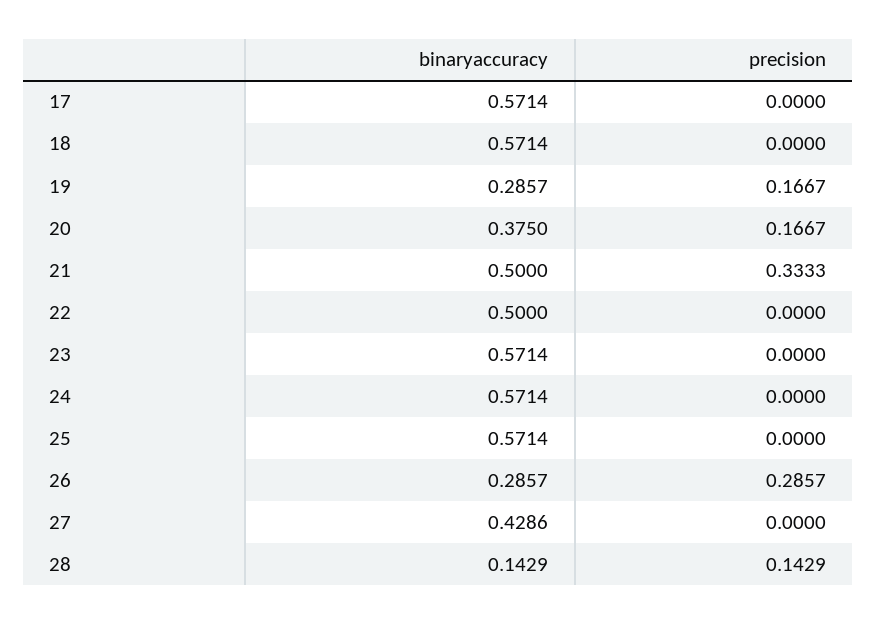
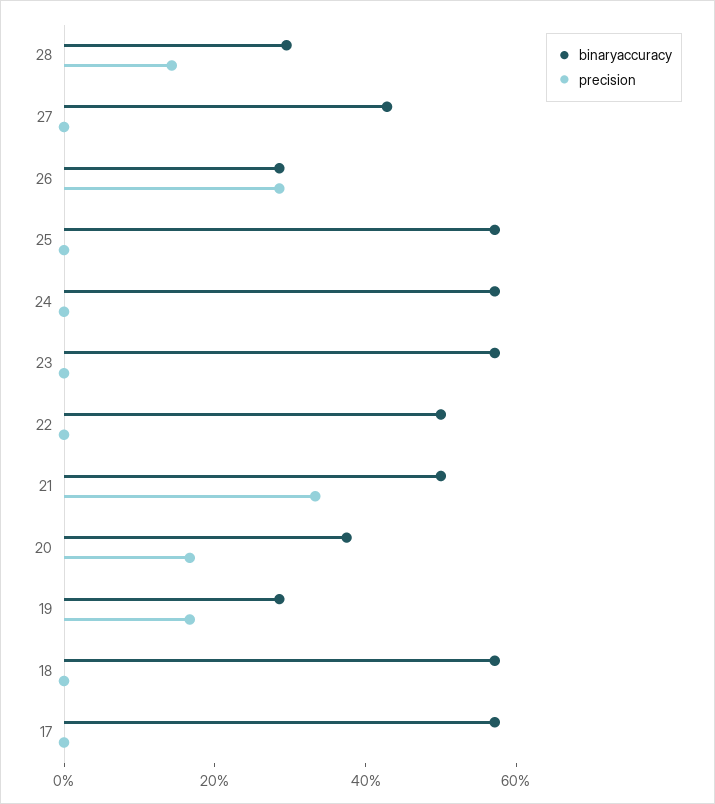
  {
    "binaryaccuracy": {
      "17": 0.5714,
      "18": 0.5714,
      "19": 0.2857,
      "20": 0.375,
      "21": 0.5,
      "22": 0.5,
      "23": 0.5714,
      "24": 0.5714,
      "25": 0.5714,
      "26": 0.2857,
      "27": 0.4286,
-     "28": 0.1429
+     "28": 0.3
    },
    "precision": {
      "17": 0,
      "18": 0,
      "19": 0.1667,
      "20": 0.1667,
      "21": 0.3333,
      "22": 0,
      "23": 0,
      "24": 0,
      "25": 0,
      "26": 0.2857,
      "27": 0,
      "28": 0.1429
    }
  }

